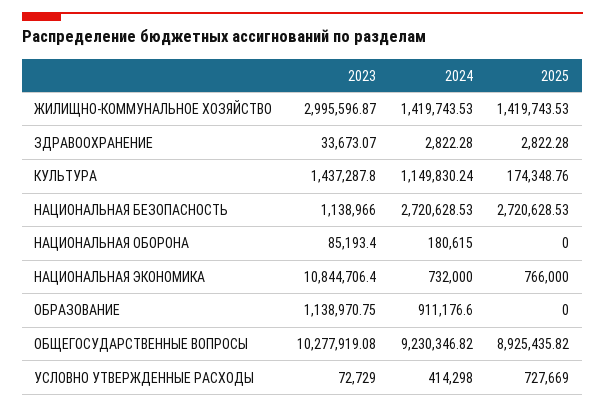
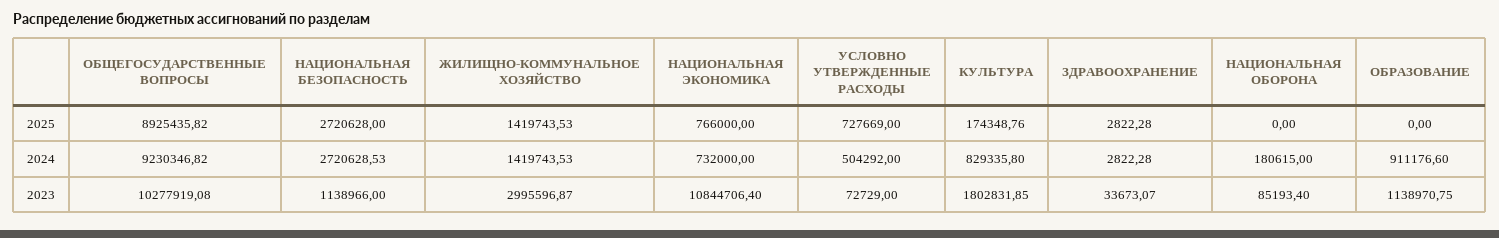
  {
    "2023": {
      "ЖИЛИЩНО-КОММУНАЛЬНОЕ ХОЗЯЙСТВО": 2995596.87,
      "ЗДРАВООХРАНЕНИЕ": 33673.07,
-     "КУЛЬТУРА": 1437287.8,
+     "КУЛЬТУРА": 1802831.85,
      "НАЦИОНАЛЬНАЯ БЕЗОПАСНОСТЬ": 1138966,
      "НАЦИОНАЛЬНАЯ ОБОРОНА": 85193.4,
      "НАЦИОНАЛЬНАЯ ЭКОНОМИКА": 10844706.4,
      "ОБРАЗОВАНИЕ": 1138970.75,
      "ОБЩЕГОСУДАРСТВЕННЫЕ ВОПРОСЫ": 10277919.08,
      "УСЛОВНО УТВЕРЖДЕННЫЕ РАСХОДЫ": 72729
    },
    "2024": {
      "ЖИЛИЩНО-КОММУНАЛЬНОЕ ХОЗЯЙСТВО": 1419743.53,
      "ЗДРАВООХРАНЕНИЕ": 2822.28,
-     "КУЛЬТУРА": 1149830.24,
+     "КУЛЬТУРА": 829335.8,
      "НАЦИОНАЛЬНАЯ БЕЗОПАСНОСТЬ": 2720628.53,
      "НАЦИОНАЛЬНАЯ ОБОРОНА": 180615,
      "НАЦИОНАЛЬНАЯ ЭКОНОМИКА": 732000,
      "ОБРАЗОВАНИЕ": 911176.6,
      "ОБЩЕГОСУДАРСТВЕННЫЕ ВОПРОСЫ": 9230346.82,
-     "УСЛОВНО УТВЕРЖДЕННЫЕ РАСХОДЫ": 414298
+     "УСЛОВНО УТВЕРЖДЕННЫЕ РАСХОДЫ": 504292
    },
    "2025": {
      "ЖИЛИЩНО-КОММУНАЛЬНОЕ ХОЗЯЙСТВО": 1419743.53,
      "ЗДРАВООХРАНЕНИЕ": 2822.28,
      "КУЛЬТУРА": 174348.76,
-     "НАЦИОНАЛЬНАЯ БЕЗОПАСНОСТЬ": 2720628.53,
+     "НАЦИОНАЛЬНАЯ БЕЗОПАСНОСТЬ": 2720628,
      "НАЦИОНАЛЬНАЯ ОБОРОНА": 0,
      "НАЦИОНАЛЬНАЯ ЭКОНОМИКА": 766000,
      "ОБРАЗОВАНИЕ": 0,
      "ОБЩЕГОСУДАРСТВЕННЫЕ ВОПРОСЫ": 8925435.82,
      "УСЛОВНО УТВЕРЖДЕННЫЕ РАСХОДЫ": 727669
    }
  }

